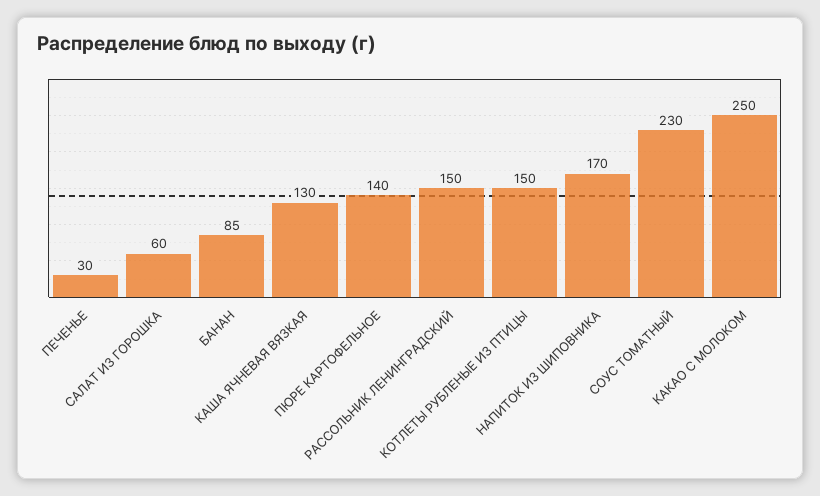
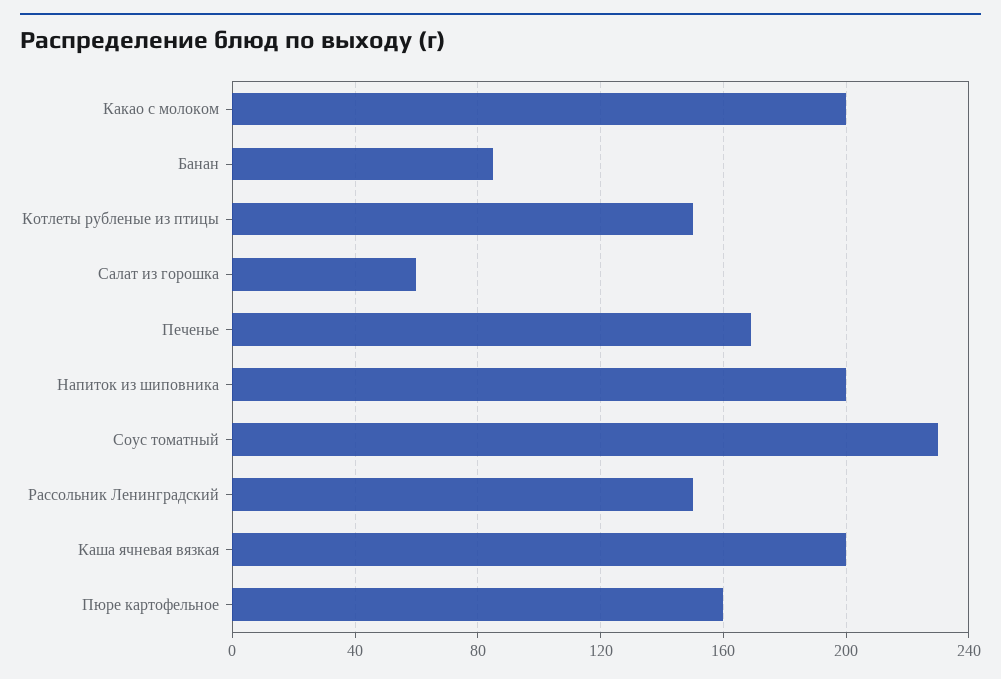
  {
-   "ПЕЧЕНЬЕ": 30,
+   "ПЕЧЕНЬЕ": 170,
    "САЛАТ ИЗ ГОРОШКА": 60,
    "БАНАН": 85,
-   "КАША ЯЧНЕВАЯ ВЯЗКАЯ": 130,
+   "КАША ЯЧНЕВАЯ ВЯЗКАЯ": 200,
-   "ПЮРЕ КАРТОФЕЛЬНОЕ": 140,
+   "ПЮРЕ КАРТОФЕЛЬНОЕ": 160,
    "РАССОЛЬНИК ЛЕНИНГРАДСКИЙ": 150,
    "КОТЛЕТЫ РУБЛЕНЫЕ ИЗ ПТИЦЫ": 150,
-   "НАПИТОК ИЗ ШИПОВНИКА": 170,
+   "НАПИТОК ИЗ ШИПОВНИКА": 200,
    "СОУС ТОМАТНЫЙ": 230,
-   "КАКАО С МОЛОКОМ": 250
+   "КАКАО С МОЛОКОМ": 200
  }

